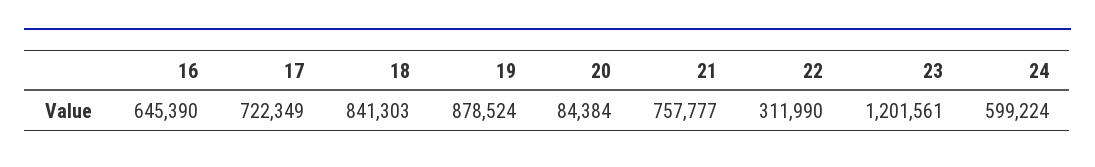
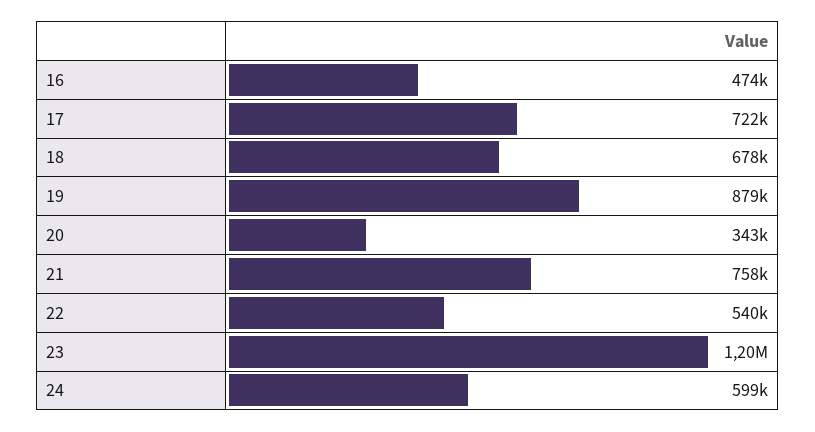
  {
-   "16": 645390,
+   "16": 474000,
    "17": 722349,
-   "18": 841303,
+   "18": 678000,
    "19": 878524,
-   "20": 84384,
+   "20": 343000,
    "21": 757777,
-   "22": 311990,
+   "22": 540000,
    "23": 1201561,
    "24": 599224
  }

